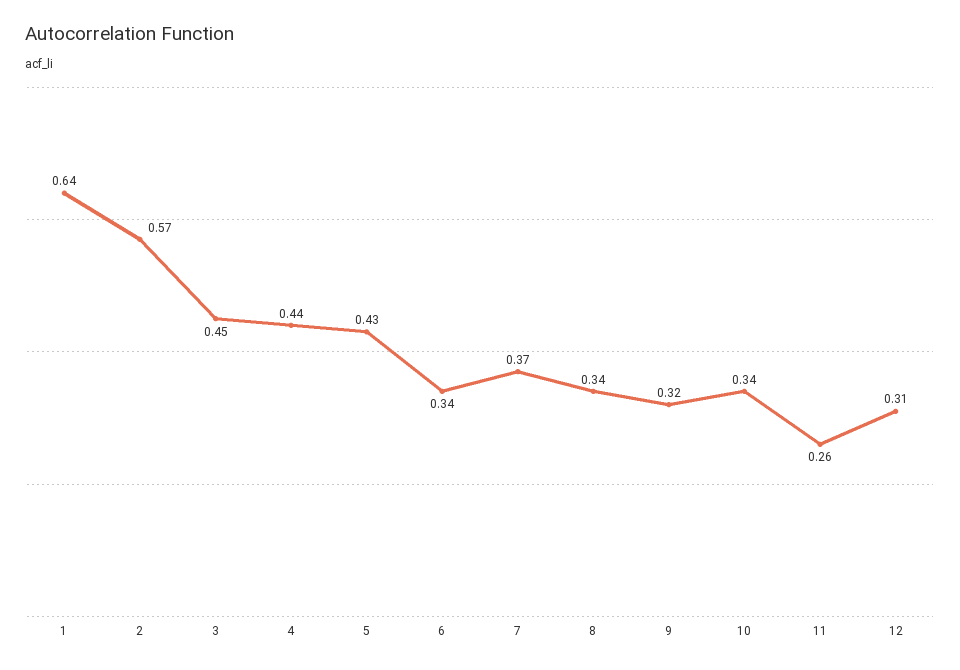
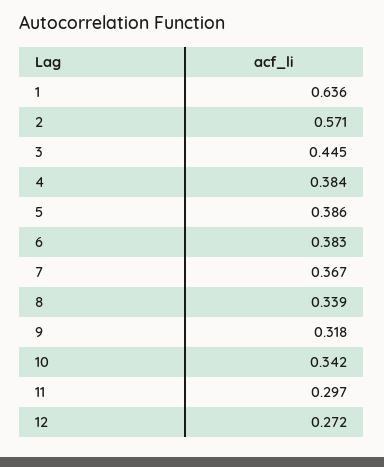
  {
    "1": 0.636,
    "2": 0.571,
    "3": 0.445,
-   "4": 0.44,
+   "4": 0.384,
-   "5": 0.43,
+   "5": 0.386,
-   "6": 0.34,
+   "6": 0.383,
    "7": 0.367,
    "8": 0.339,
    "9": 0.318,
    "10": 0.342,
-   "11": 0.26,
+   "11": 0.297,
-   "12": 0.31
+   "12": 0.272
  }

